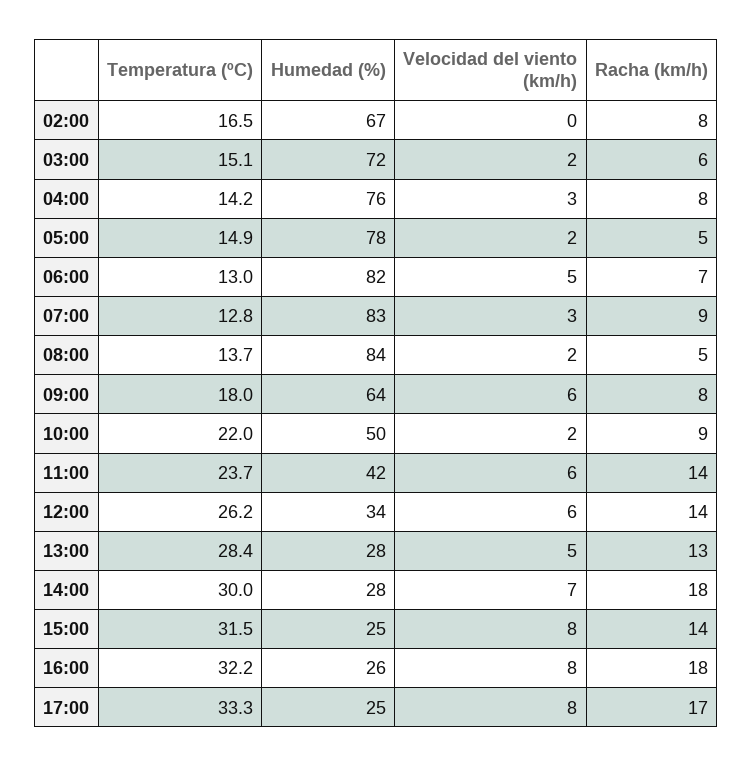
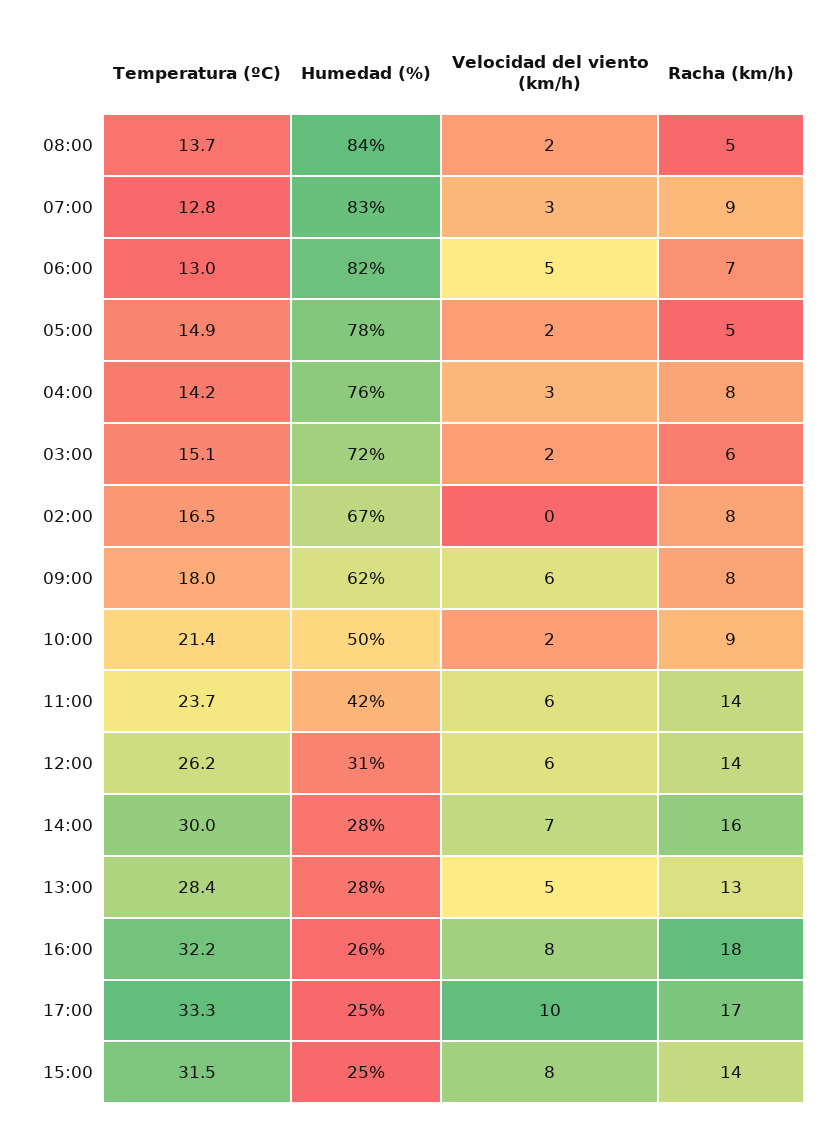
  {
    "Temperatura (ºC)": {
      "02:00": 16.5,
      "03:00": 15.1,
      "04:00": 14.2,
      "05:00": 14.9,
      "06:00": 13,
      "07:00": 12.8,
      "08:00": 13.7,
      "09:00": 18,
-     "10:00": 22,
+     "10:00": 21.4,
      "11:00": 23.7,
      "12:00": 26.2,
      "13:00": 28.4,
      "14:00": 30,
      "15:00": 31.5,
      "16:00": 32.2,
      "17:00": 33.3
    },
    "Humedad (%)": {
      "02:00": 67,
      "03:00": 72,
      "04:00": 76,
      "05:00": 78,
      "06:00": 82,
      "07:00": 83,
      "08:00": 84,
-     "09:00": 64,
+     "09:00": 62,
      "10:00": 50,
      "11:00": 42,
-     "12:00": 34,
+     "12:00": 31,
      "13:00": 28,
      "14:00": 28,
      "15:00": 25,
      "16:00": 26,
      "17:00": 25
    },
    "Velocidad del viento (km/h)": {
      "02:00": 0,
      "03:00": 2,
      "04:00": 3,
      "05:00": 2,
      "06:00": 5,
      "07:00": 3,
      "08:00": 2,
      "09:00": 6,
      "10:00": 2,
      "11:00": 6,
      "12:00": 6,
      "13:00": 5,
      "14:00": 7,
      "15:00": 8,
      "16:00": 8,
-     "17:00": 8
+     "17:00": 10
    },
    "Racha (km/h)": {
      "02:00": 8,
      "03:00": 6,
      "04:00": 8,
      "05:00": 5,
      "06:00": 7,
      "07:00": 9,
      "08:00": 5,
      "09:00": 8,
      "10:00": 9,
      "11:00": 14,
      "12:00": 14,
      "13:00": 13,
-     "14:00": 18,
+     "14:00": 16,
      "15:00": 14,
      "16:00": 18,
      "17:00": 17
    }
  }

